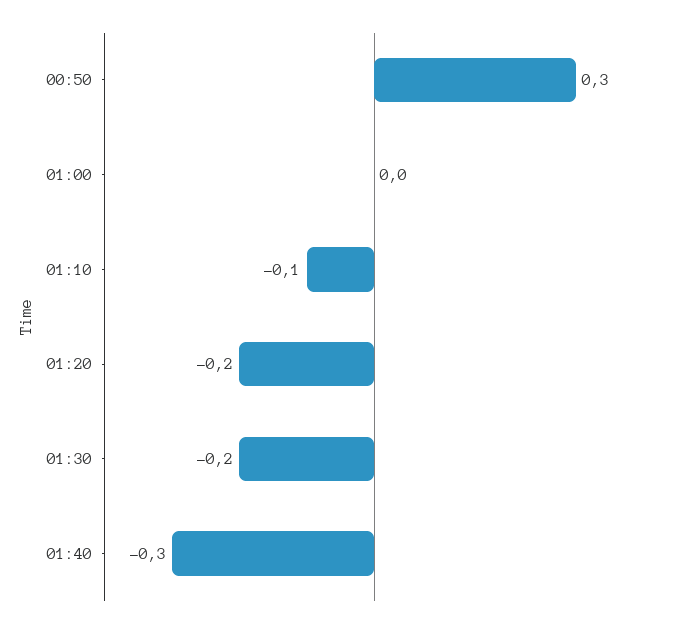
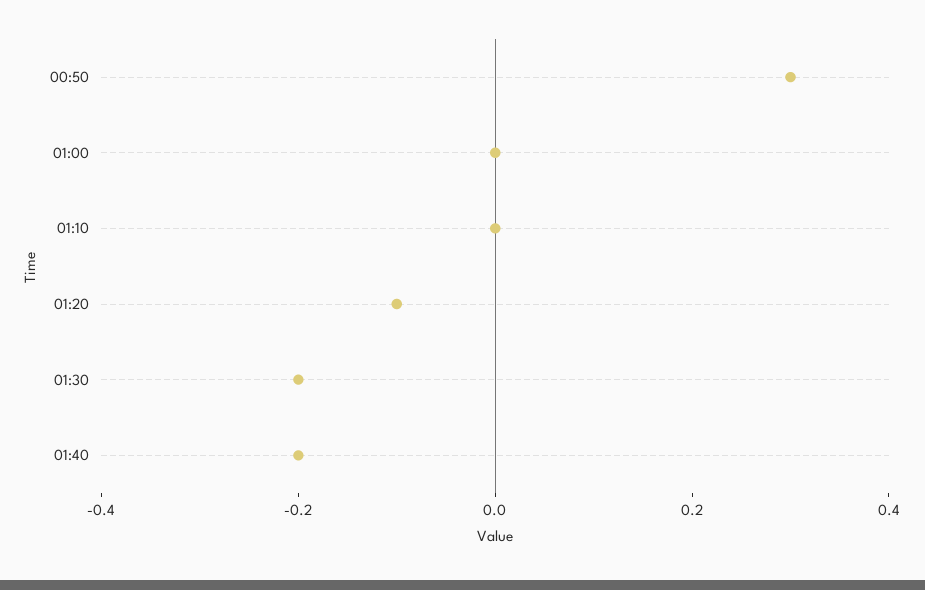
  {
    "00:50": 0.3,
    "01:00": 0,
-   "01:10": -0.1,
+   "01:10": 0,
-   "01:20": -0.2,
+   "01:20": -0.1,
    "01:30": -0.2,
-   "01:40": -0.3
+   "01:40": -0.2
  }

